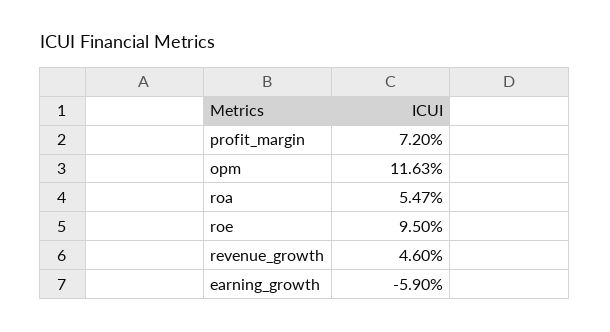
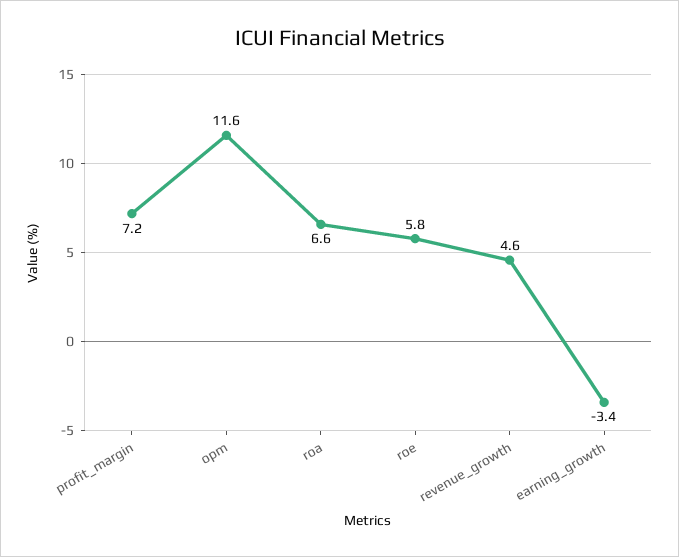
  {
    "profit_margin": 7.2,
    "opm": 11.63,
-   "roa": 5.47,
+   "roa": 6.6,
-   "roe": 9.5,
+   "roe": 5.8,
    "revenue_growth": 4.6,
-   "earning_growth": -5.9
+   "earning_growth": -3.4
  }

